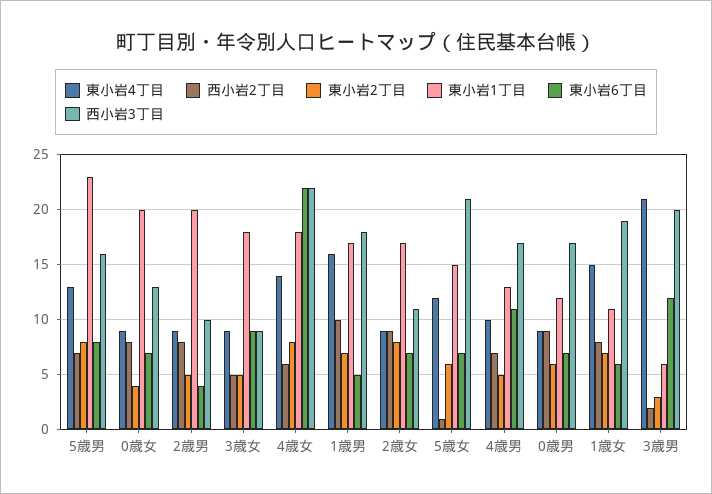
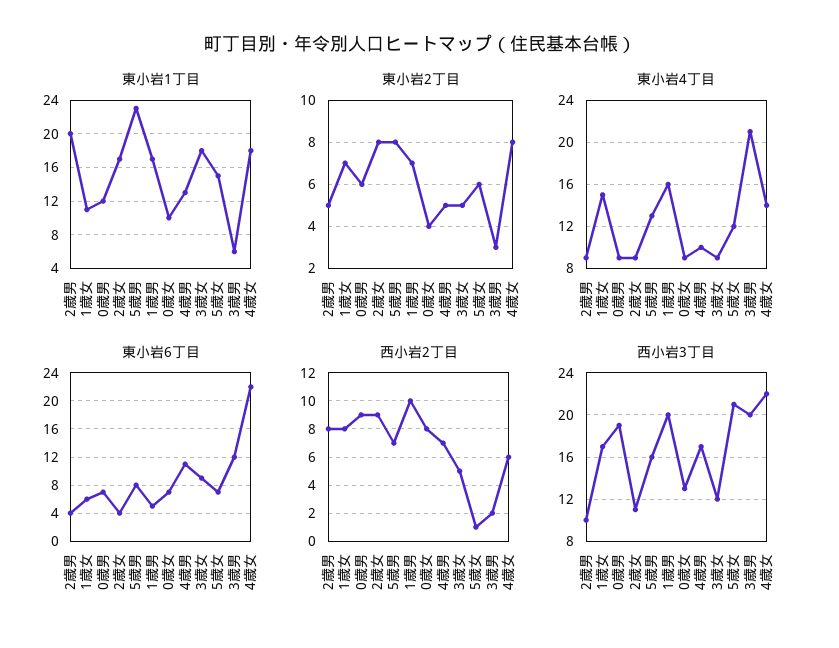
  {
    "東小岩4丁目": {
      "5歳男": 13,
      "0歳女": 9,
      "2歳男": 9,
      "3歳女": 9,
      "4歳女": 14,
      "1歳男": 16,
      "2歳女": 9,
      "5歳女": 12,
      "4歳男": 10,
      "0歳男": 9,
      "1歳女": 15,
      "3歳男": 21
    },
    "西小岩2丁目": {
      "5歳男": 7,
      "0歳女": 8,
      "2歳男": 8,
      "3歳女": 5,
      "4歳女": 6,
      "1歳男": 10,
      "2歳女": 9,
      "5歳女": 1,
      "4歳男": 7,
      "0歳男": 9,
      "1歳女": 8,
      "3歳男": 2
    },
    "東小岩2丁目": {
      "5歳男": 8,
      "0歳女": 4,
      "2歳男": 5,
      "3歳女": 5,
      "4歳女": 8,
      "1歳男": 7,
      "2歳女": 8,
      "5歳女": 6,
      "4歳男": 5,
      "0歳男": 6,
      "1歳女": 7,
      "3歳男": 3
    },
    "東小岩1丁目": {
      "5歳男": 23,
-     "0歳女": 20,
+     "0歳女": 10,
      "2歳男": 20,
      "3歳女": 18,
      "4歳女": 18,
      "1歳男": 17,
      "2歳女": 17,
      "5歳女": 15,
      "4歳男": 13,
      "0歳男": 12,
      "1歳女": 11,
      "3歳男": 6
    },
    "東小岩6丁目": {
      "5歳男": 8,
      "0歳女": 7,
      "2歳男": 4,
      "3歳女": 9,
      "4歳女": 22,
      "1歳男": 5,
-     "2歳女": 7,
+     "2歳女": 4,
      "5歳女": 7,
      "4歳男": 11,
      "0歳男": 7,
      "1歳女": 6,
      "3歳男": 12
    },
    "西小岩3丁目": {
      "5歳男": 16,
      "0歳女": 13,
      "2歳男": 10,
-     "3歳女": 9,
+     "3歳女": 12,
      "4歳女": 22,
-     "1歳男": 18,
+     "1歳男": 20,
      "2歳女": 11,
      "5歳女": 21,
      "4歳男": 17,
-     "0歳男": 17,
+     "0歳男": 19,
-     "1歳女": 19,
+     "1歳女": 17,
      "3歳男": 20
    }
  }

